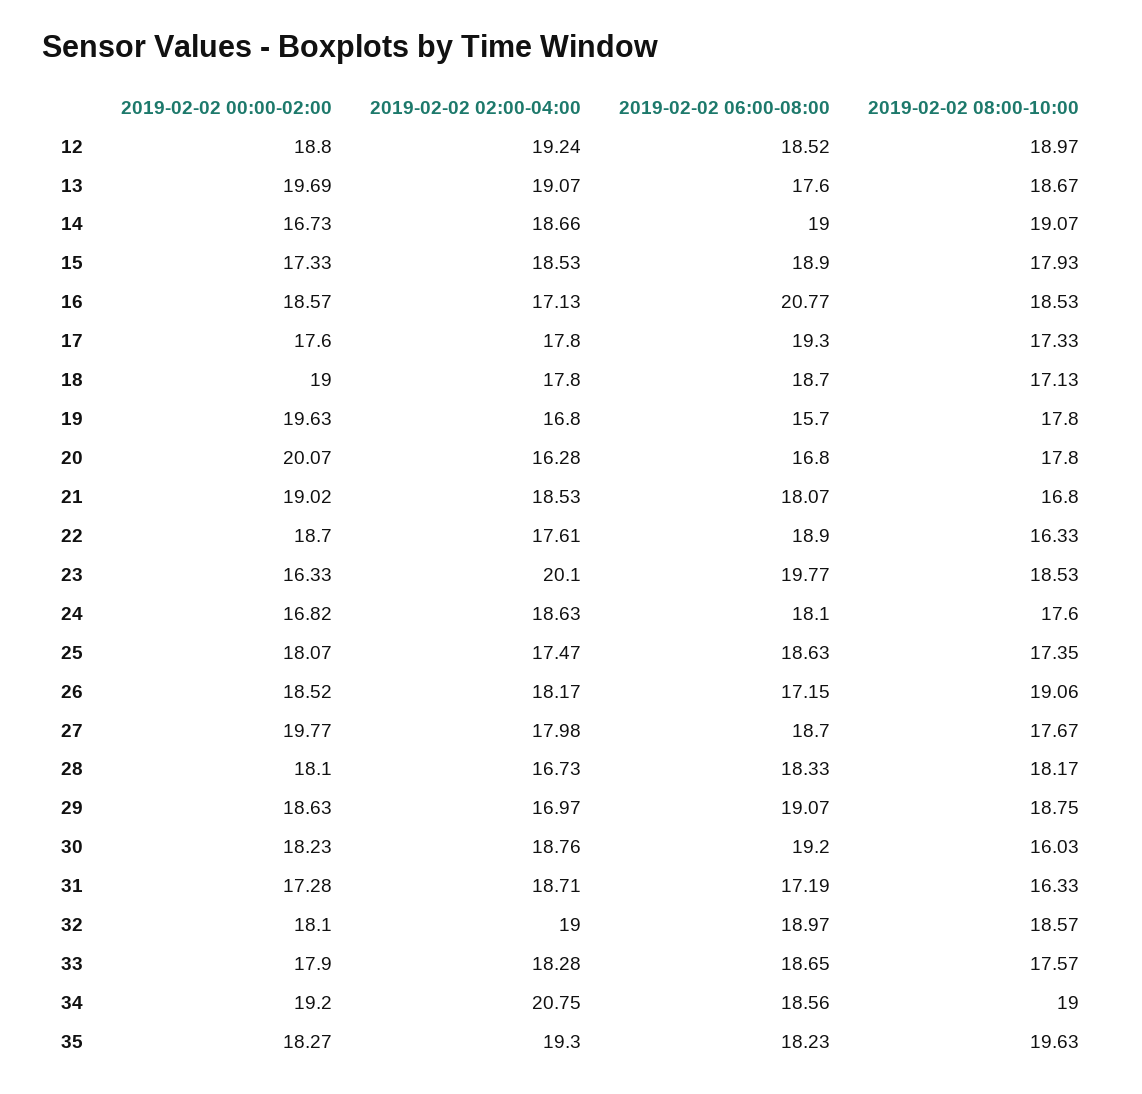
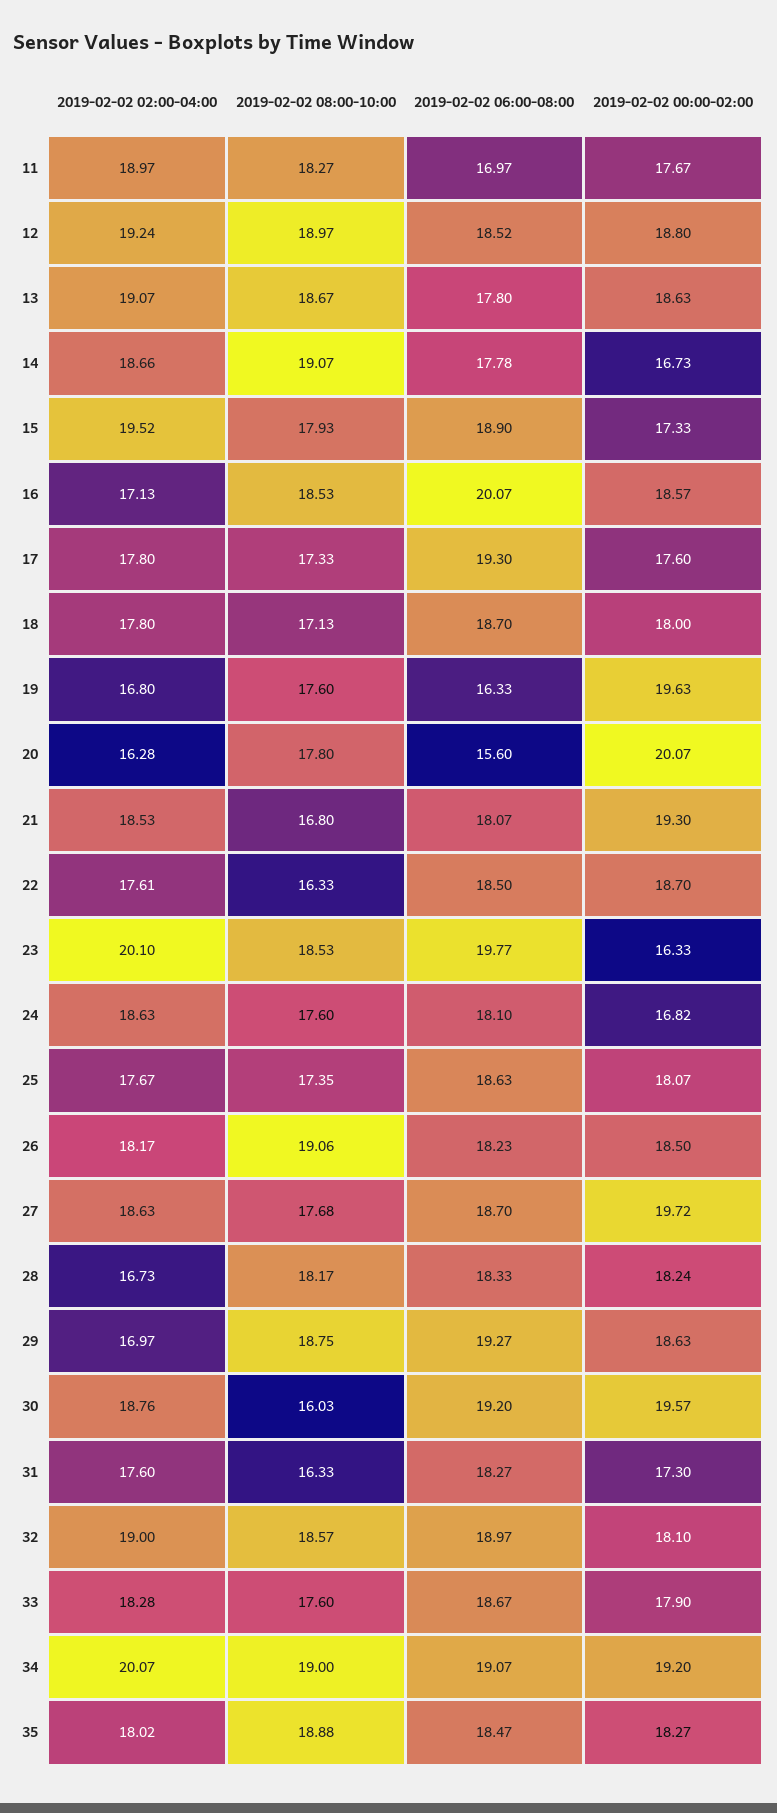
  {
    "2019-02-02 00:00-02:00": {
      "12": 18.8,
-     "13": 19.69,
+     "13": 18.63,
      "14": 16.73,
      "15": 17.33,
      "16": 18.57,
      "17": 17.6,
-     "18": 19,
+     "18": 18,
      "19": 19.63,
      "20": 20.07,
-     "21": 19.02,
+     "21": 19.3,
      "22": 18.7,
      "23": 16.33,
      "24": 16.82,
      "25": 18.07,
-     "26": 18.52,
+     "26": 18.5,
-     "27": 19.77,
+     "27": 19.72,
-     "28": 18.1,
+     "28": 18.24,
      "29": 18.63,
-     "30": 18.23,
+     "30": 19.57,
-     "31": 17.28,
+     "31": 17.3,
      "32": 18.1,
      "33": 17.9,
      "34": 19.2,
-     "35": 18.27
+     "35": 18.27,
+     "11": 17.67
    },
    "2019-02-02 02:00-04:00": {
      "12": 19.24,
      "13": 19.07,
      "14": 18.66,
-     "15": 18.53,
+     "15": 19.52,
      "16": 17.13,
      "17": 17.8,
      "18": 17.8,
      "19": 16.8,
      "20": 16.28,
      "21": 18.53,
      "22": 17.61,
      "23": 20.1,
      "24": 18.63,
-     "25": 17.47,
+     "25": 17.67,
      "26": 18.17,
-     "27": 17.98,
+     "27": 18.63,
      "28": 16.73,
      "29": 16.97,
      "30": 18.76,
-     "31": 18.71,
+     "31": 17.6,
      "32": 19,
      "33": 18.28,
-     "34": 20.75,
+     "34": 20.07,
-     "35": 19.3
+     "35": 18.02,
+     "11": 18.97
    },
    "2019-02-02 06:00-08:00": {
      "12": 18.52,
-     "13": 17.6,
+     "13": 17.8,
-     "14": 19,
+     "14": 17.78,
      "15": 18.9,
-     "16": 20.77,
+     "16": 20.07,
      "17": 19.3,
      "18": 18.7,
-     "19": 15.7,
+     "19": 16.33,
-     "20": 16.8,
+     "20": 15.6,
      "21": 18.07,
-     "22": 18.9,
+     "22": 18.5,
      "23": 19.77,
      "24": 18.1,
      "25": 18.63,
-     "26": 17.15,
+     "26": 18.23,
      "27": 18.7,
      "28": 18.33,
-     "29": 19.07,
+     "29": 19.27,
      "30": 19.2,
-     "31": 17.19,
+     "31": 18.27,
      "32": 18.97,
-     "33": 18.65,
+     "33": 18.67,
-     "34": 18.56,
+     "34": 19.07,
-     "35": 18.23
+     "35": 18.47,
+     "11": 16.97
    },
    "2019-02-02 08:00-10:00": {
      "12": 18.97,
      "13": 18.67,
      "14": 19.07,
      "15": 17.93,
      "16": 18.53,
      "17": 17.33,
      "18": 17.13,
-     "19": 17.8,
+     "19": 17.6,
      "20": 17.8,
      "21": 16.8,
      "22": 16.33,
      "23": 18.53,
      "24": 17.6,
      "25": 17.35,
      "26": 19.06,
-     "27": 17.67,
+     "27": 17.68,
      "28": 18.17,
      "29": 18.75,
      "30": 16.03,
      "31": 16.33,
      "32": 18.57,
-     "33": 17.57,
+     "33": 17.6,
      "34": 19,
-     "35": 19.63
+     "35": 18.88,
+     "11": 18.27
    }
  }

